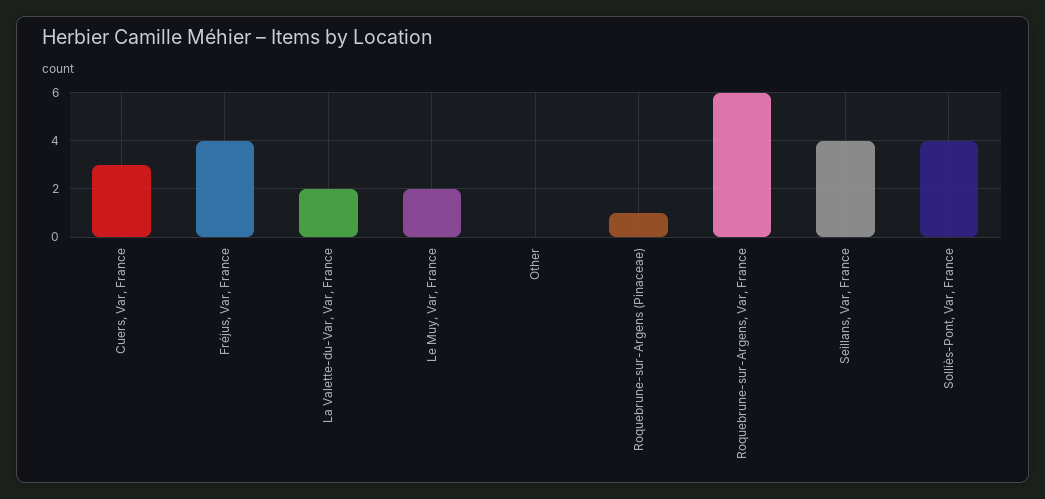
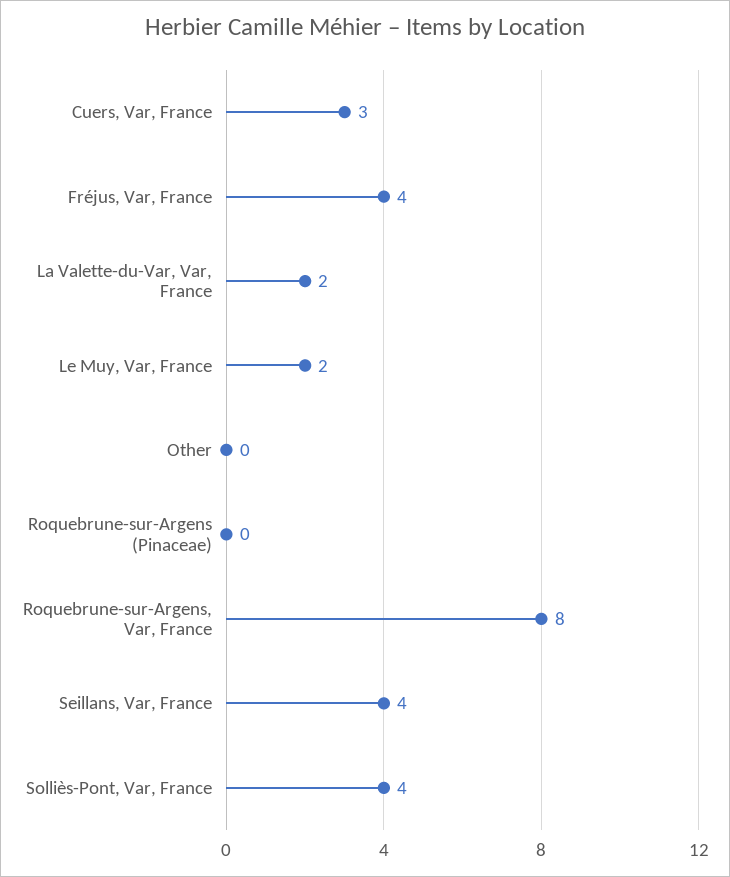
  {
    "Cuers, Var, France": 3,
    "Fréjus, Var, France": 4,
    "La Valette-du-Var, Var, France": 2,
    "Le Muy, Var, France": 2,
    "Other": 0,
-   "Roquebrune-sur-Argens (Pinaceae)": 1,
+   "Roquebrune-sur-Argens (Pinaceae)": 0,
-   "Roquebrune-sur-Argens, Var, France": 6,
+   "Roquebrune-sur-Argens, Var, France": 8,
    "Seillans, Var, France": 4,
    "Solliès-Pont, Var, France": 4
  }

